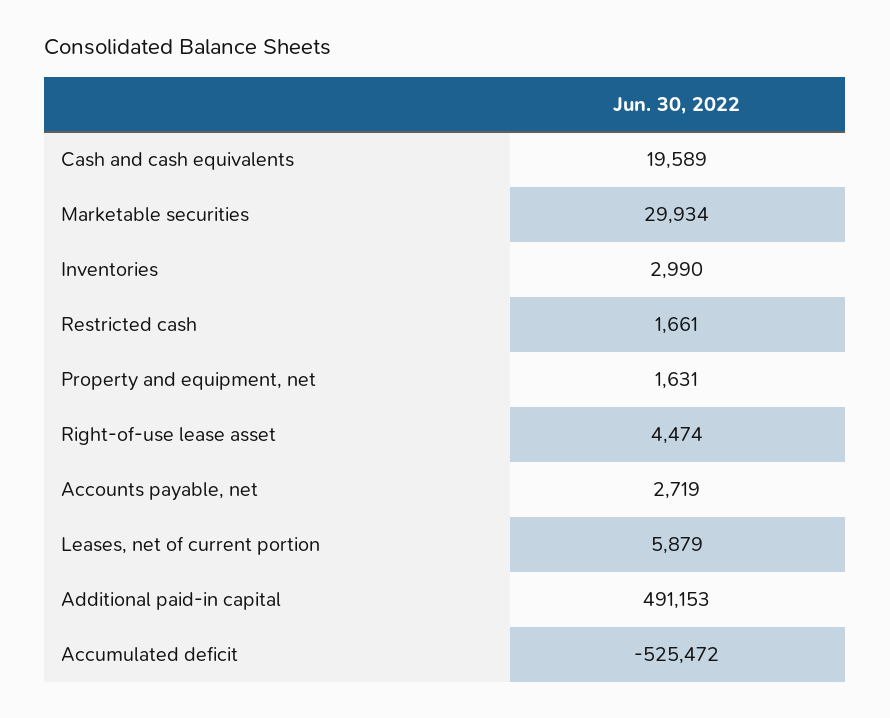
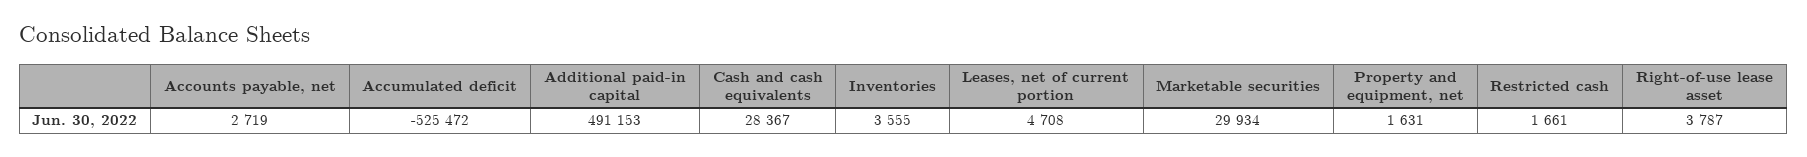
  {
-   "Cash and cash equivalents": 19589,
+   "Cash and cash equivalents": 28367,
    "Marketable securities": 29934,
-   "Inventories": 2990,
+   "Inventories": 3555,
    "Restricted cash": 1661,
    "Property and equipment, net": 1631,
-   "Right-of-use lease asset": 4474,
+   "Right-of-use lease asset": 3787,
    "Accounts payable, net": 2719,
-   "Leases, net of current portion": 5879,
+   "Leases, net of current portion": 4708,
    "Additional paid-in capital": 491153,
    "Accumulated deficit": -525472
  }

